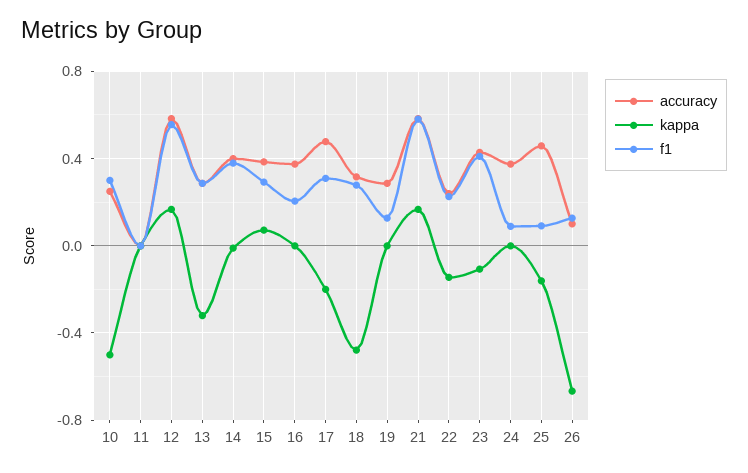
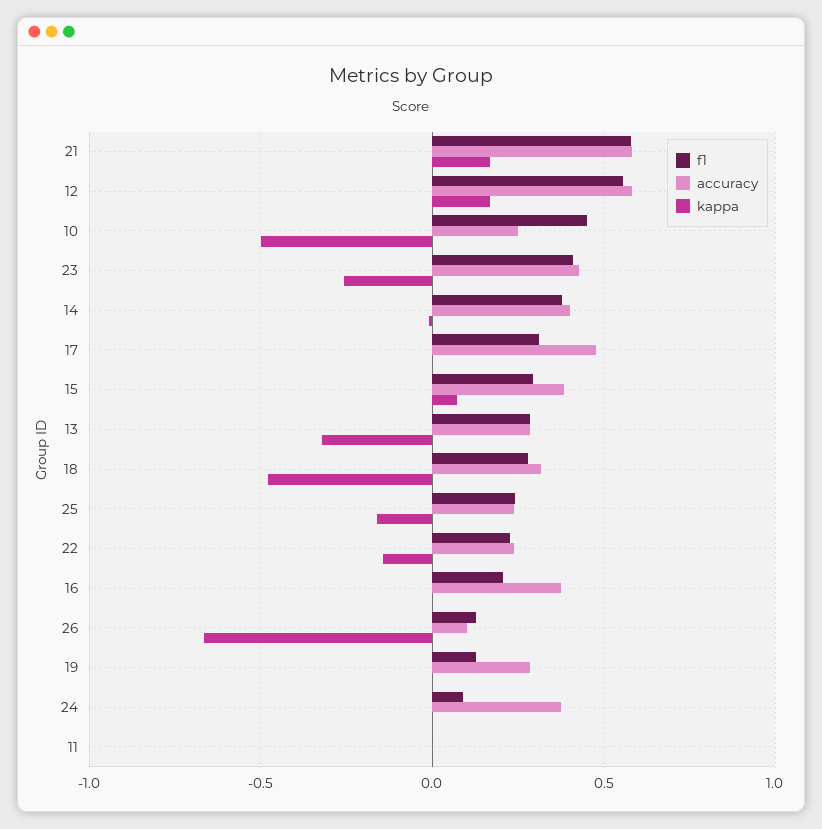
  {
    "accuracy": {
      "10": 0.25,
      "11": 0,
      "12": 0.6,
      "13": 0.3,
      "14": 0.4,
      "15": 0.4,
      "16": 0.4,
      "17": 0.5,
      "18": 0.3,
      "19": 0.3,
      "21": 0.6,
      "22": 0.25,
      "23": 0.45,
      "24": 0.4,
-     "25": 0.45,
+     "25": 0.25,
      "26": 0.1
    },
    "kappa": {
      "10": -0.5,
      "11": 0,
      "12": 0.15,
      "13": -0.3,
      "14": 0,
      "15": 0.05,
      "16": 0,
-     "17": -0.2,
+     "17": 0,
      "18": -0.5,
      "19": 0,
      "21": 0.15,
      "22": -0.15,
-     "23": -0.1,
+     "23": -0.25,
      "24": 0,
      "25": -0.15,
      "26": -0.65
    },
    "f1": {
-     "10": 0.3,
+     "10": 0.45,
      "11": 0,
      "12": 0.55,
      "13": 0.3,
      "14": 0.4,
      "15": 0.3,
      "16": 0.2,
      "17": 0.3,
      "18": 0.3,
      "19": 0.15,
      "21": 0.6,
      "22": 0.25,
      "23": 0.4,
      "24": 0.1,
-     "25": 0.1,
+     "25": 0.25,
      "26": 0.15
    }
  }

